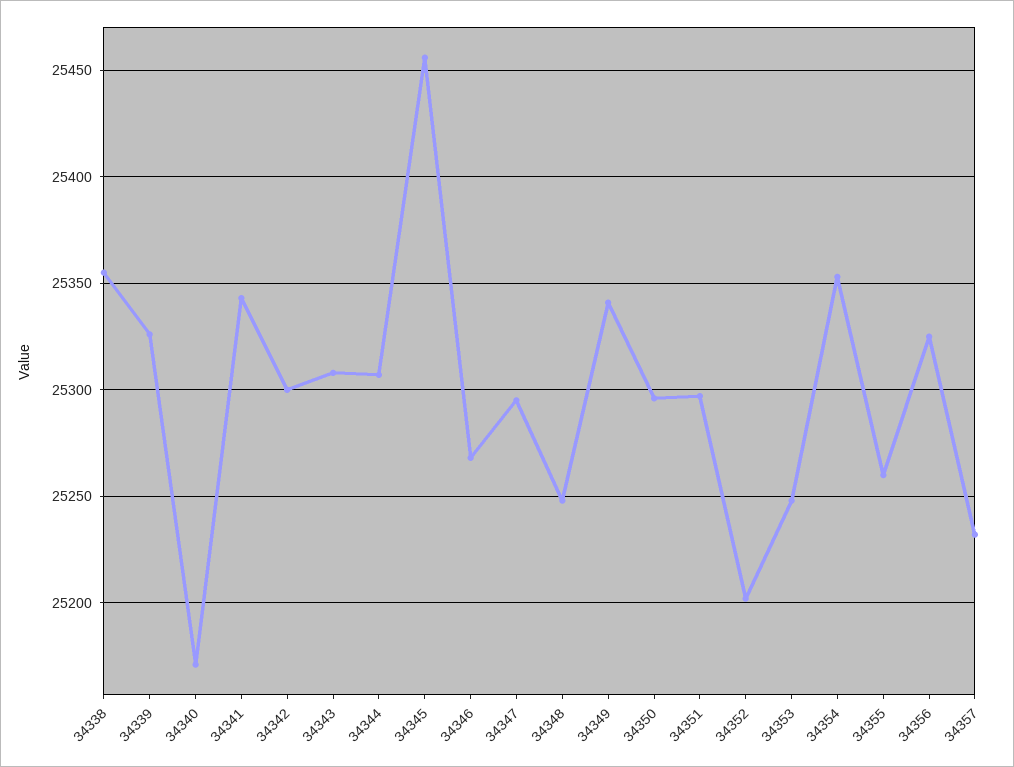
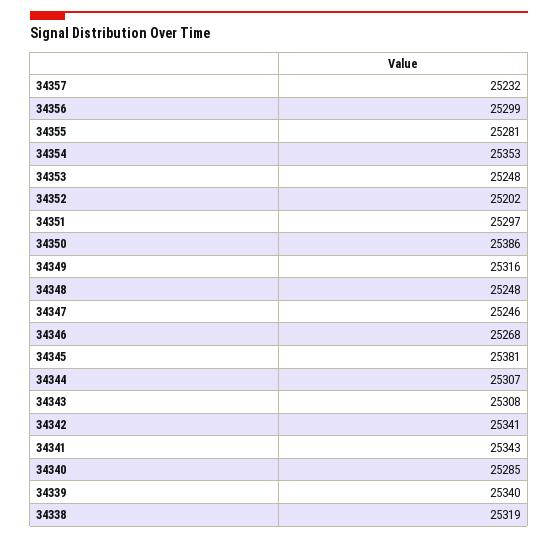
  {
-   "34338": 25355,
+   "34338": 25319,
-   "34339": 25325,
+   "34339": 25340,
-   "34340": 25170,
+   "34340": 25285,
    "34341": 25343,
-   "34342": 25300,
+   "34342": 25341,
    "34343": 25308,
    "34344": 25307,
-   "34345": 25455,
+   "34345": 25381,
    "34346": 25268,
-   "34347": 25295,
+   "34347": 25246,
    "34348": 25248,
-   "34349": 25340,
+   "34349": 25316,
-   "34350": 25295,
+   "34350": 25386,
    "34351": 25297,
    "34352": 25202,
    "34353": 25248,
    "34354": 25353,
-   "34355": 25260,
+   "34355": 25281,
-   "34356": 25325,
+   "34356": 25299,
    "34357": 25232
  }

